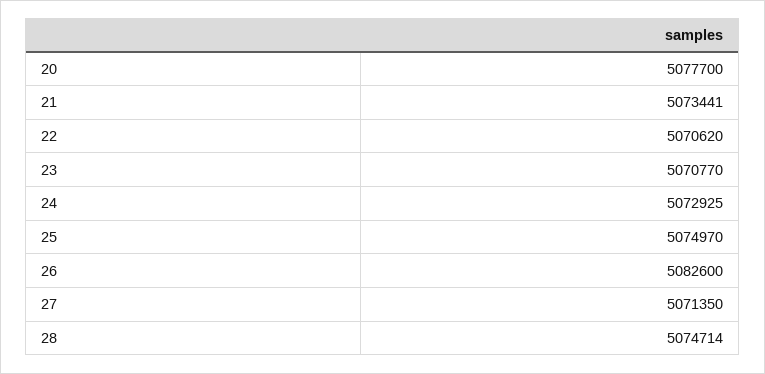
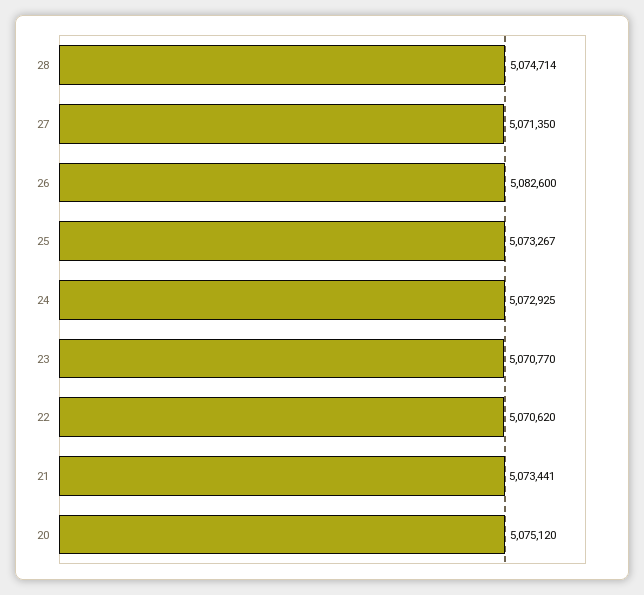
  {
-   "20": 5077700,
+   "20": 5075120,
    "21": 5073441,
    "22": 5070620,
    "23": 5070770,
    "24": 5072925,
-   "25": 5074970,
+   "25": 5073267,
    "26": 5082600,
    "27": 5071350,
    "28": 5074714
  }

